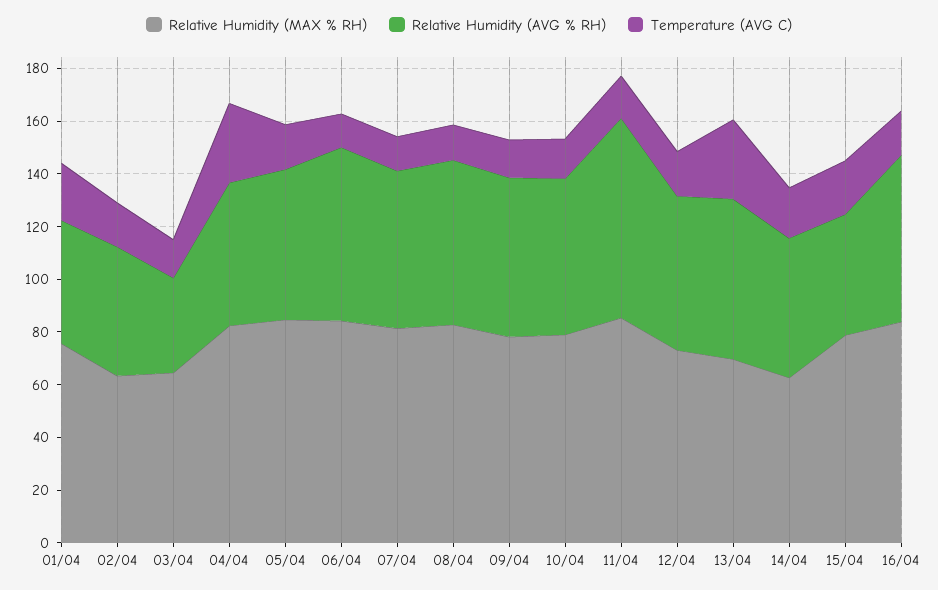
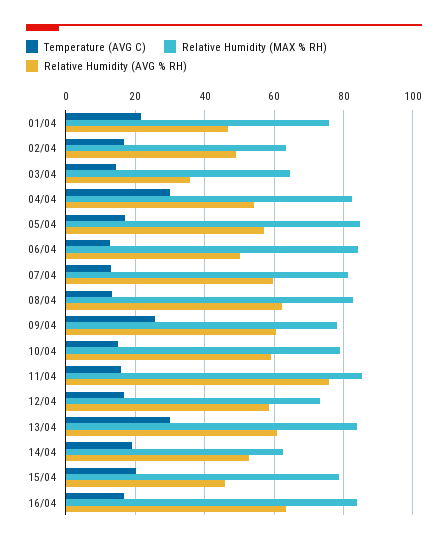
  {
    "Relative Humidity (MAX % RH)": {
      "01/04": 76,
      "02/04": 64,
      "03/04": 64,
      "04/04": 82,
      "05/04": 84,
      "06/04": 84,
      "07/04": 82,
      "08/04": 82,
      "09/04": 78,
      "10/04": 80,
      "11/04": 86,
      "12/04": 74,
-     "13/04": 70,
+     "13/04": 84,
      "14/04": 62,
      "15/04": 78,
      "16/04": 84
    },
    "Relative Humidity (AVG % RH)": {
      "01/04": 46,
      "02/04": 50,
      "03/04": 36,
      "04/04": 54,
      "05/04": 58,
-     "06/04": 65,
+     "06/04": 50,
      "07/04": 60,
      "08/04": 62,
      "09/04": 60,
      "10/04": 60,
      "11/04": 76,
      "12/04": 58,
      "13/04": 60,
      "14/04": 52,
      "15/04": 46,
      "16/04": 64
    },
    "Temperature (AVG C)": {
      "01/04": 22,
      "02/04": 16,
      "03/04": 14,
      "04/04": 30,
      "05/04": 18,
      "06/04": 12,
      "07/04": 14,
      "08/04": 14,
-     "09/04": 15,
+     "09/04": 26,
      "10/04": 16,
      "11/04": 16,
      "12/04": 16,
      "13/04": 30,
      "14/04": 20,
      "15/04": 20,
      "16/04": 16
    }
  }

